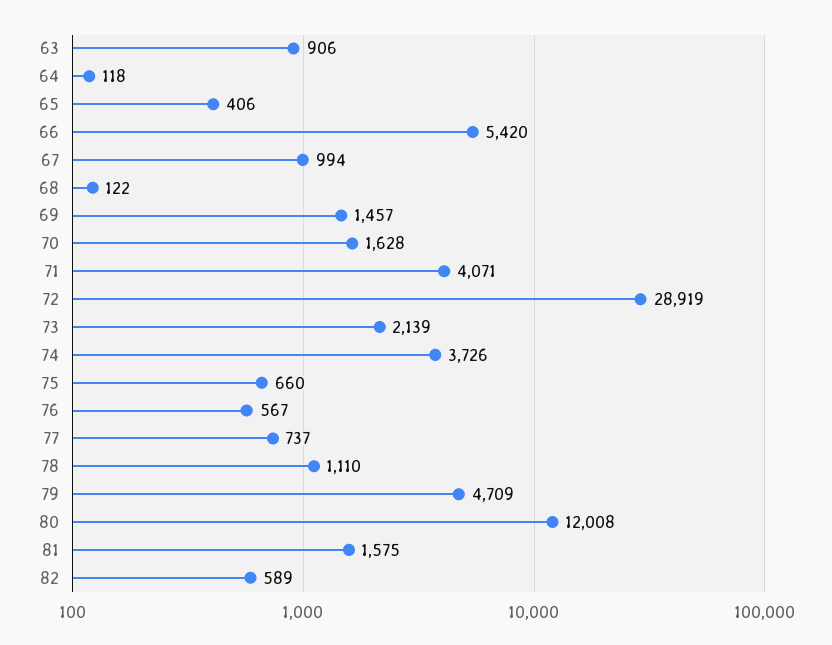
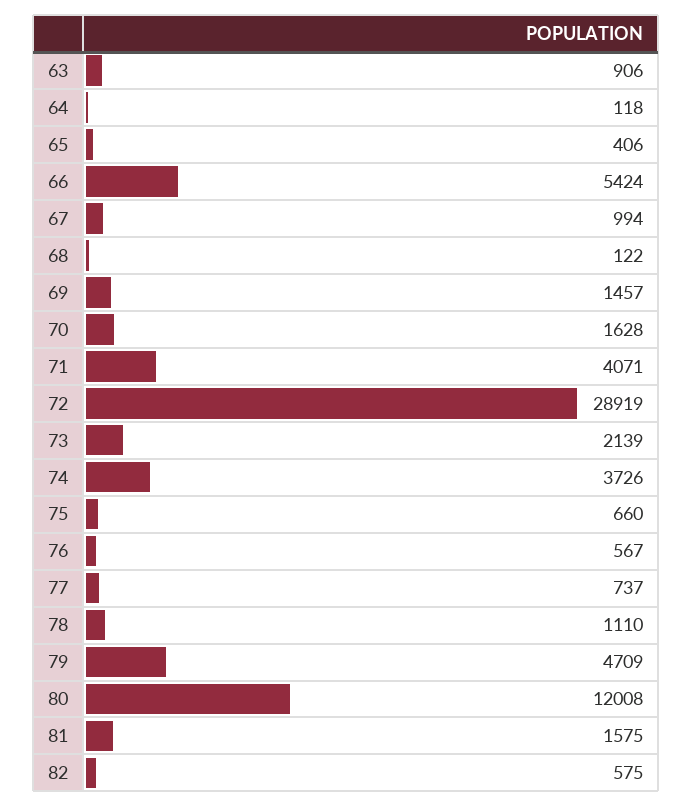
  {
    "63": 906,
    "64": 118,
    "65": 406,
-   "66": 5420,
+   "66": 5424,
    "67": 994,
    "68": 122,
    "69": 1457,
    "70": 1628,
    "71": 4071,
    "72": 28919,
    "73": 2139,
    "74": 3726,
    "75": 660,
    "76": 567,
    "77": 737,
    "78": 1110,
    "79": 4709,
    "80": 12008,
    "81": 1575,
-   "82": 589
+   "82": 575
  }

